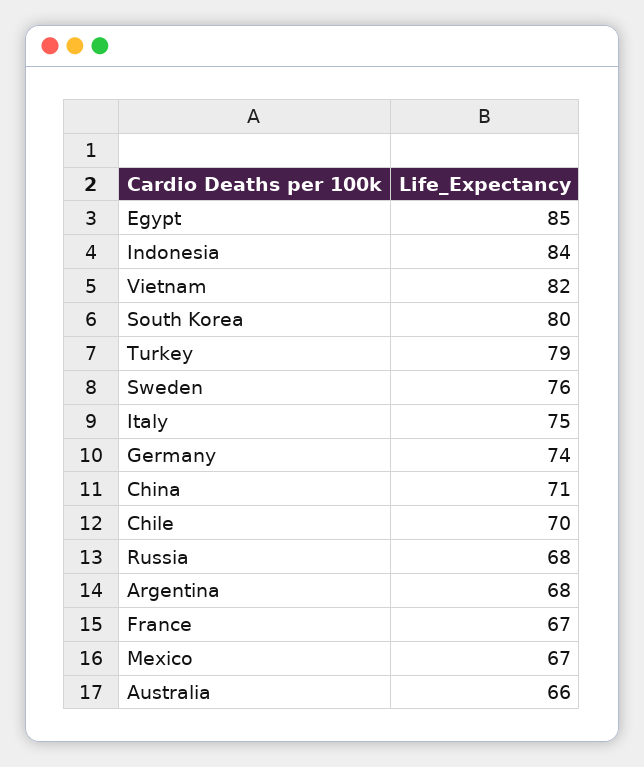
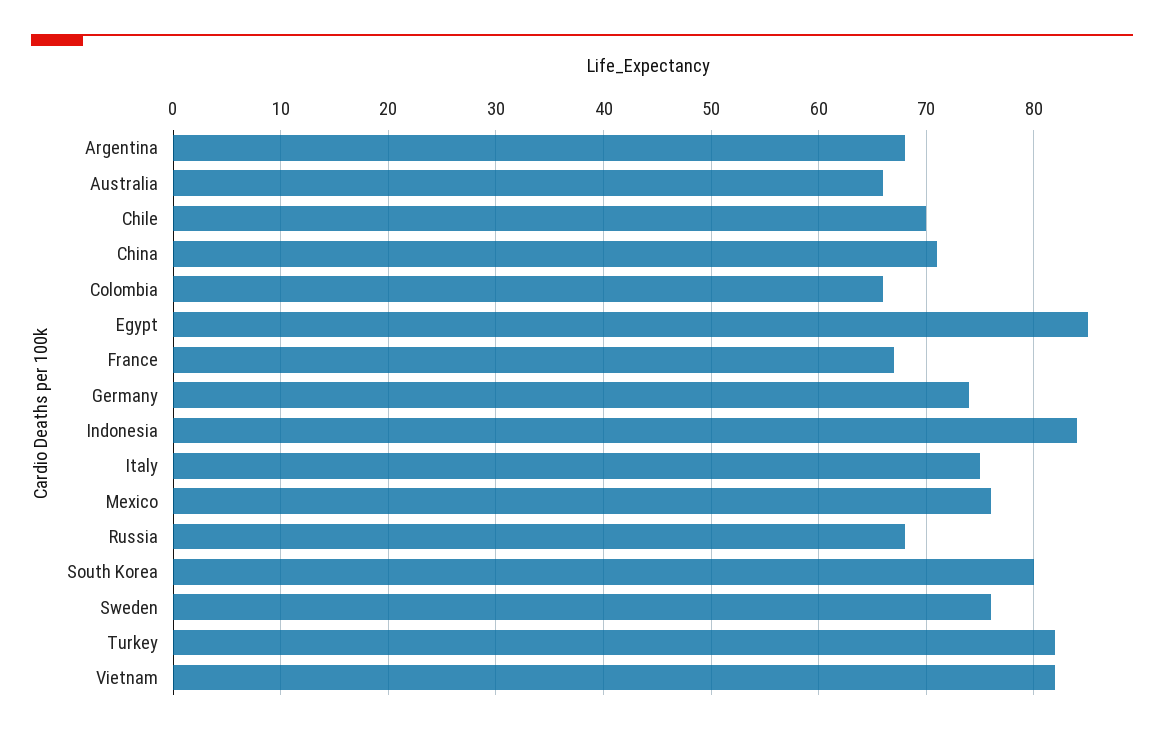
  {
    "Egypt": 85,
    "Indonesia": 84,
    "Vietnam": 82,
    "South Korea": 80,
-   "Turkey": 79,
+   "Turkey": 82,
    "Sweden": 76,
    "Italy": 75,
    "Germany": 74,
    "China": 71,
    "Chile": 70,
    "Russia": 68,
    "Argentina": 68,
    "France": 67,
-   "Mexico": 67,
+   "Mexico": 76,
-   "Australia": 66
+   "Australia": 66,
+   "Colombia": 66
  }

